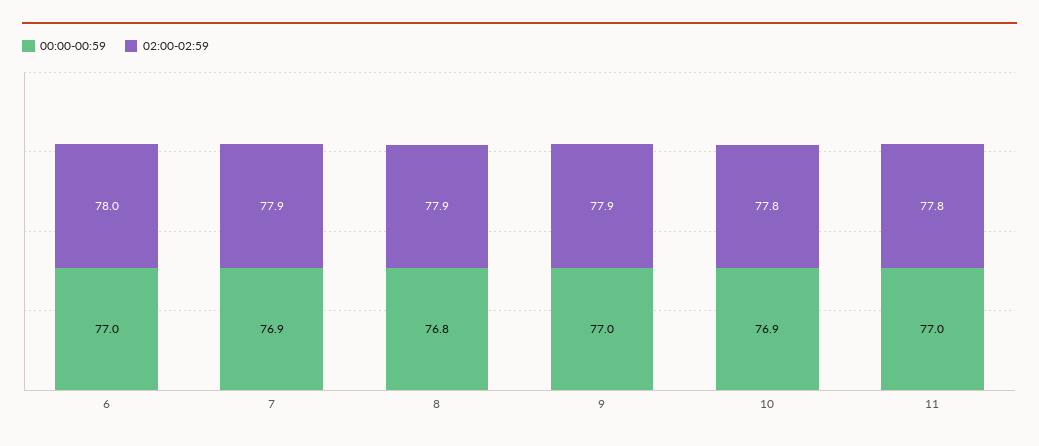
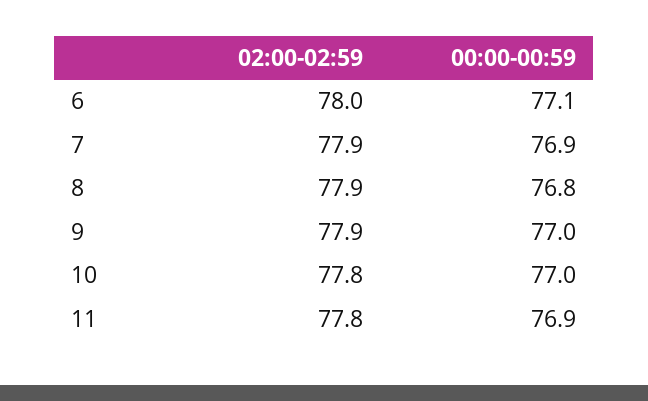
  {
    "00:00-00:59": {
-     "6": 77,
+     "6": 77.1,
      "7": 76.9,
      "8": 76.8,
      "9": 77,
-     "10": 76.9,
+     "10": 77,
-     "11": 77
+     "11": 76.9
    },
    "02:00-02:59": {
      "6": 78,
      "7": 77.9,
      "8": 77.9,
      "9": 77.9,
      "10": 77.8,
      "11": 77.8
    }
  }

